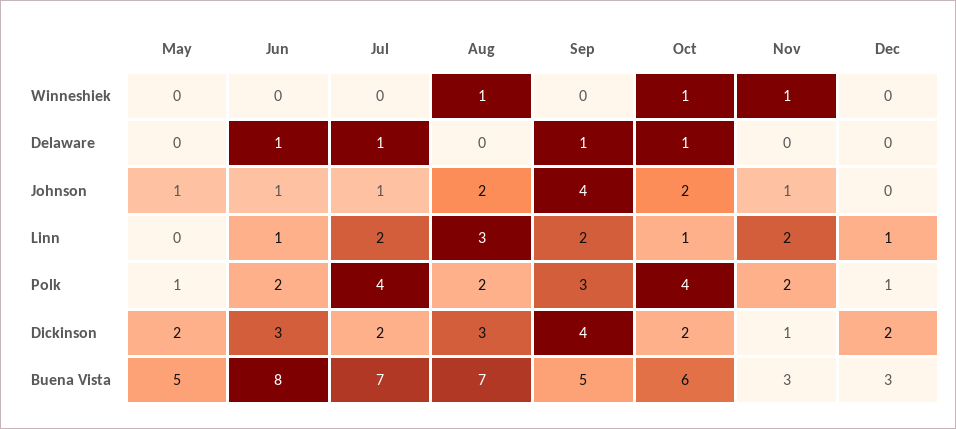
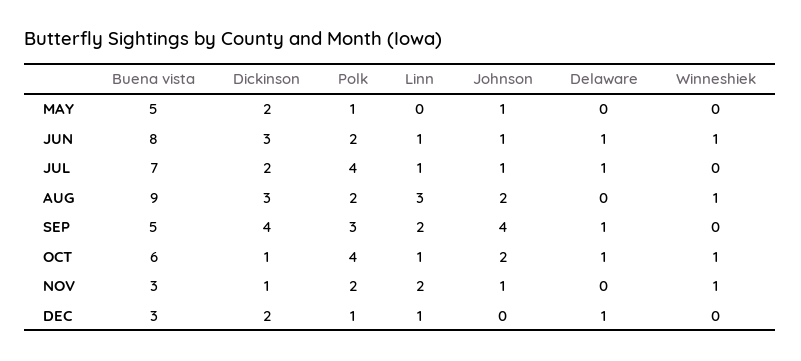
  {
    "May": {
      "Winneshiek": 0,
      "Delaware": 0,
      "Johnson": 1,
      "Linn": 0,
      "Polk": 1,
      "Dickinson": 2,
      "Buena Vista": 5
    },
    "Jun": {
-     "Winneshiek": 0,
+     "Winneshiek": 1,
      "Delaware": 1,
      "Johnson": 1,
      "Linn": 1,
      "Polk": 2,
      "Dickinson": 3,
      "Buena Vista": 8
    },
    "Jul": {
      "Winneshiek": 0,
      "Delaware": 1,
      "Johnson": 1,
-     "Linn": 2,
+     "Linn": 1,
      "Polk": 4,
      "Dickinson": 2,
      "Buena Vista": 7
    },
    "Aug": {
      "Winneshiek": 1,
      "Delaware": 0,
      "Johnson": 2,
      "Linn": 3,
      "Polk": 2,
      "Dickinson": 3,
-     "Buena Vista": 7
+     "Buena Vista": 9
    },
    "Sep": {
      "Winneshiek": 0,
      "Delaware": 1,
      "Johnson": 4,
      "Linn": 2,
      "Polk": 3,
      "Dickinson": 4,
      "Buena Vista": 5
    },
    "Oct": {
      "Winneshiek": 1,
      "Delaware": 1,
      "Johnson": 2,
      "Linn": 1,
      "Polk": 4,
-     "Dickinson": 2,
+     "Dickinson": 1,
      "Buena Vista": 6
    },
    "Nov": {
      "Winneshiek": 1,
      "Delaware": 0,
      "Johnson": 1,
      "Linn": 2,
      "Polk": 2,
      "Dickinson": 1,
      "Buena Vista": 3
    },
    "Dec": {
      "Winneshiek": 0,
-     "Delaware": 0,
+     "Delaware": 1,
      "Johnson": 0,
      "Linn": 1,
      "Polk": 1,
      "Dickinson": 2,
      "Buena Vista": 3
    }
  }

